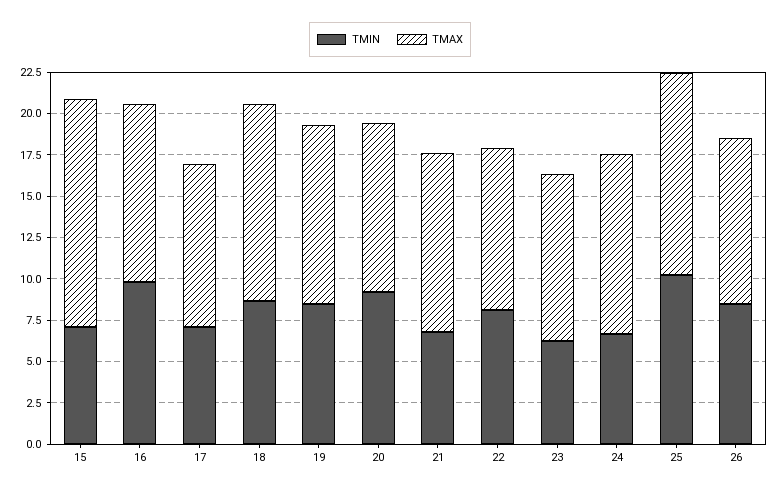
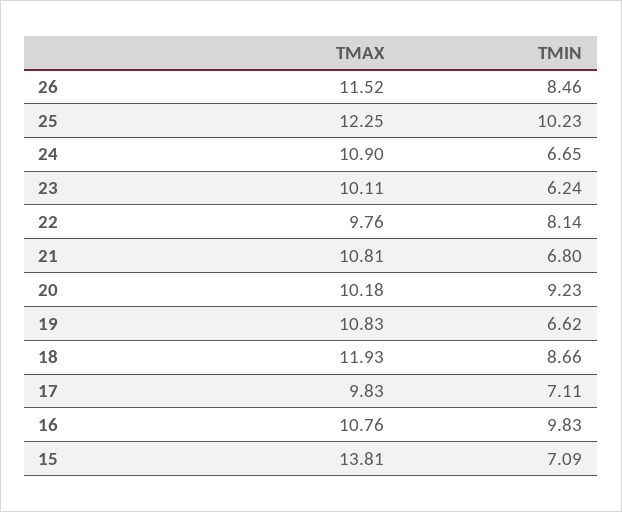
  {
    "TMIN": {
      "15": 7.09,
      "16": 9.83,
      "17": 7.11,
      "18": 8.66,
-     "19": 8.5,
+     "19": 6.62,
      "20": 9.23,
      "21": 6.8,
      "22": 8.14,
      "23": 6.24,
      "24": 6.65,
      "25": 10.23,
      "26": 8.46
    },
    "TMAX": {
      "15": 13.81,
      "16": 10.76,
      "17": 9.83,
      "18": 11.93,
      "19": 10.83,
      "20": 10.18,
      "21": 10.81,
      "22": 9.76,
      "23": 10.11,
      "24": 10.9,
      "25": 12.25,
-     "26": 10
+     "26": 11.52
    }
  }

